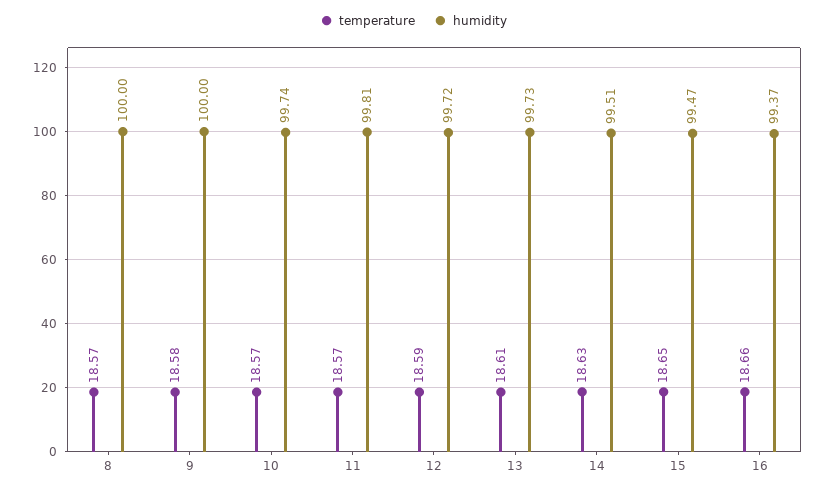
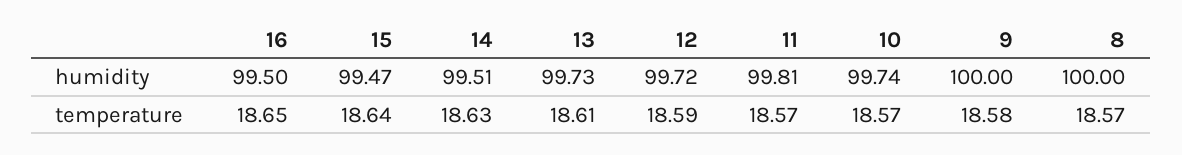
  {
    "temperature": {
      "8": 18.57,
      "9": 18.58,
      "10": 18.57,
      "11": 18.57,
      "12": 18.59,
      "13": 18.61,
      "14": 18.63,
-     "15": 18.65,
+     "15": 18.64,
-     "16": 18.66
+     "16": 18.65
    },
    "humidity": {
      "8": 100,
      "9": 100,
      "10": 99.74,
      "11": 99.81,
      "12": 99.72,
      "13": 99.73,
      "14": 99.51,
      "15": 99.47,
-     "16": 99.37
+     "16": 99.5
    }
  }

